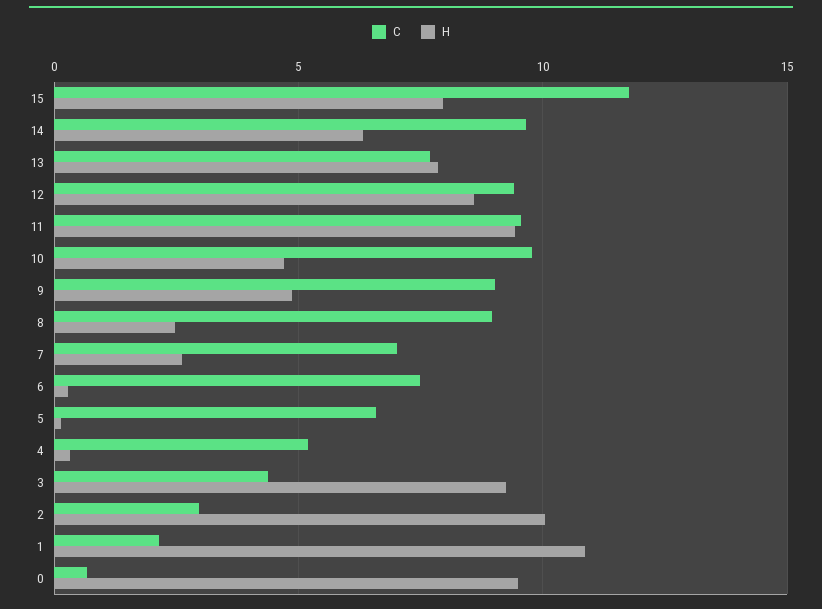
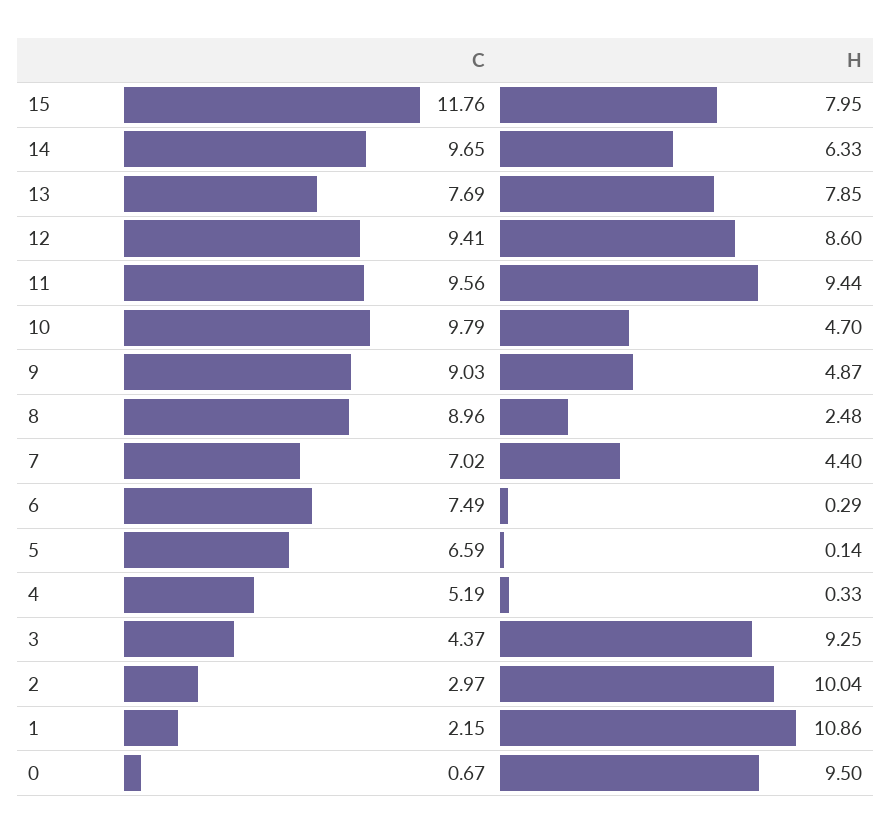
  {
    "C": {
      "15": 11.76,
      "14": 9.65,
      "13": 7.69,
      "12": 9.41,
      "11": 9.56,
      "10": 9.79,
      "9": 9.03,
      "8": 8.96,
      "7": 7.02,
      "6": 7.49,
      "5": 6.59,
      "4": 5.19,
      "3": 4.37,
      "2": 2.97,
      "1": 2.15,
      "0": 0.67
    },
    "H": {
      "15": 7.95,
      "14": 6.33,
      "13": 7.85,
      "12": 8.6,
      "11": 9.44,
      "10": 4.7,
      "9": 4.87,
      "8": 2.48,
-     "7": 2.5,
+     "7": 4.4,
      "6": 0.29,
      "5": 0.14,
      "4": 0.33,
      "3": 9.25,
      "2": 10.04,
      "1": 10.86,
      "0": 9.5
    }
  }

